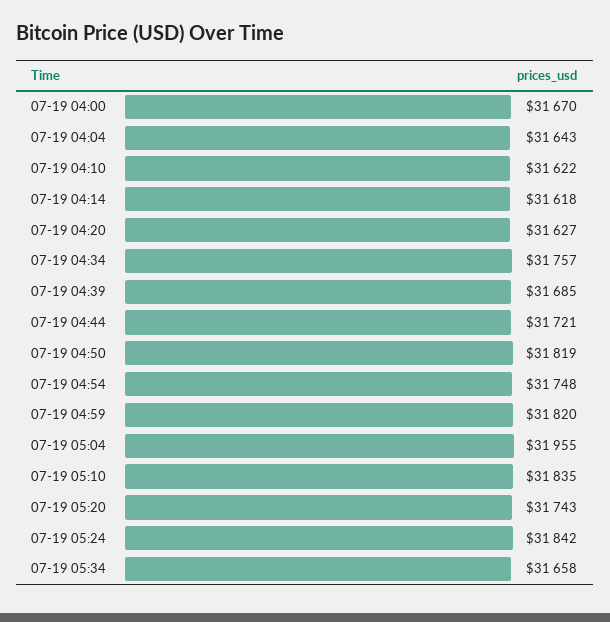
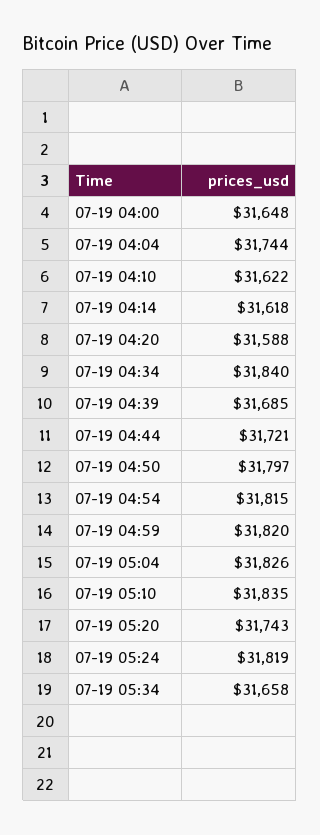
  {
-   "07-19 04:00": 31670,
+   "07-19 04:00": 31648,
-   "07-19 04:04": 31643,
+   "07-19 04:04": 31744,
    "07-19 04:10": 31622,
    "07-19 04:14": 31618,
-   "07-19 04:20": 31627,
+   "07-19 04:20": 31588,
-   "07-19 04:34": 31757,
+   "07-19 04:34": 31840,
    "07-19 04:39": 31685,
    "07-19 04:44": 31721,
-   "07-19 04:50": 31819,
+   "07-19 04:50": 31797,
-   "07-19 04:54": 31748,
+   "07-19 04:54": 31815,
    "07-19 04:59": 31820,
-   "07-19 05:04": 31955,
+   "07-19 05:04": 31826,
    "07-19 05:10": 31835,
    "07-19 05:20": 31743,
-   "07-19 05:24": 31842,
+   "07-19 05:24": 31819,
    "07-19 05:34": 31658
  }

